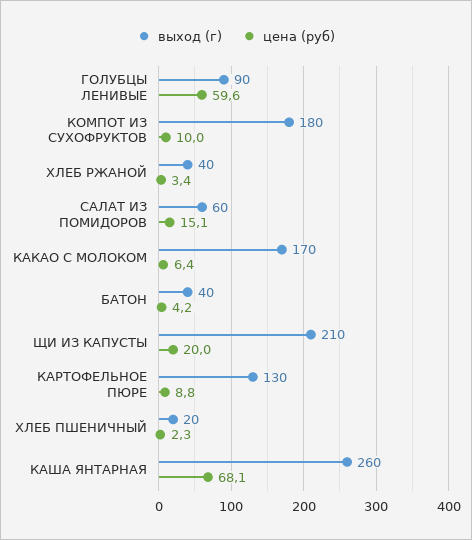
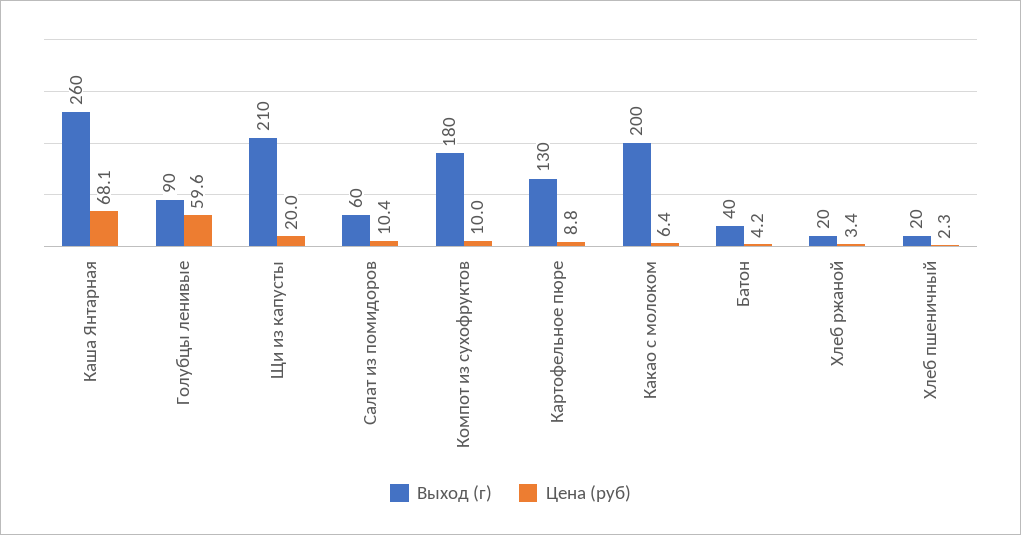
  {
    "выход (г)": {
      "ГОЛУБЦЫ ЛЕНИВЫЕ": 90,
      "КОМПОТ ИЗ СУХОФРУКТОВ": 180,
-     "ХЛЕБ РЖАНОЙ": 40,
+     "ХЛЕБ РЖАНОЙ": 20,
      "САЛАТ ИЗ ПОМИДОРОВ": 60,
-     "КАКАО С МОЛОКОМ": 170,
+     "КАКАО С МОЛОКОМ": 200,
      "БАТОН": 40,
      "ЩИ ИЗ КАПУСТЫ": 210,
      "КАРТОФЕЛЬНОЕ ПЮРЕ": 130,
      "ХЛЕБ ПШЕНИЧНЫЙ": 20,
      "КАША ЯНТАРНАЯ": 260
    },
    "цена (руб)": {
      "ГОЛУБЦЫ ЛЕНИВЫЕ": 59.6,
      "КОМПОТ ИЗ СУХОФРУКТОВ": 10,
      "ХЛЕБ РЖАНОЙ": 3.4,
-     "САЛАТ ИЗ ПОМИДОРОВ": 15.1,
+     "САЛАТ ИЗ ПОМИДОРОВ": 10.4,
      "КАКАО С МОЛОКОМ": 6.4,
      "БАТОН": 4.2,
      "ЩИ ИЗ КАПУСТЫ": 20,
      "КАРТОФЕЛЬНОЕ ПЮРЕ": 8.8,
      "ХЛЕБ ПШЕНИЧНЫЙ": 2.3,
      "КАША ЯНТАРНАЯ": 68.1
    }
  }

